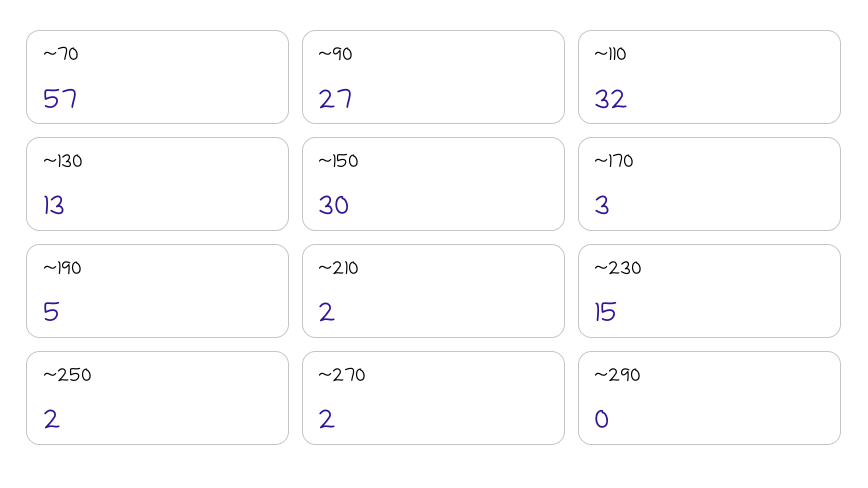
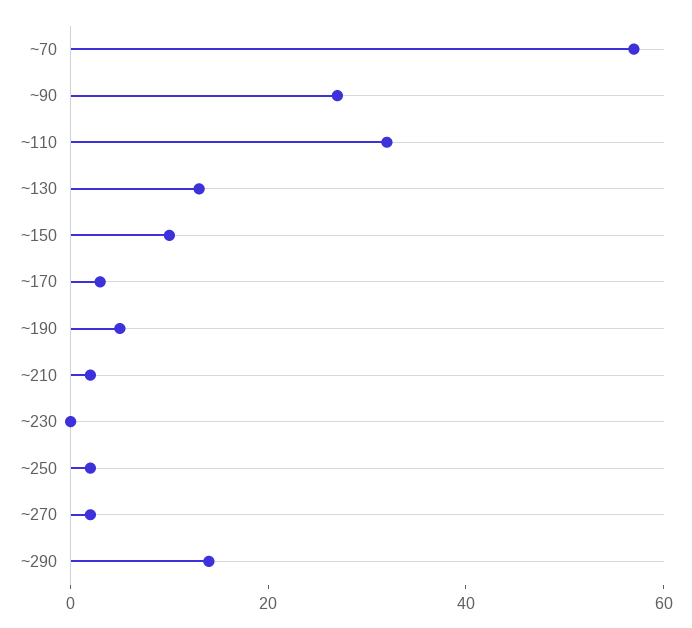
  {
    "~70": 57,
    "~90": 27,
    "~110": 32,
    "~130": 13,
-   "~150": 30,
+   "~150": 10,
    "~170": 3,
    "~190": 5,
    "~210": 2,
-   "~230": 15,
+   "~230": 0,
    "~250": 2,
    "~270": 2,
-   "~290": 0
+   "~290": 15
  }

